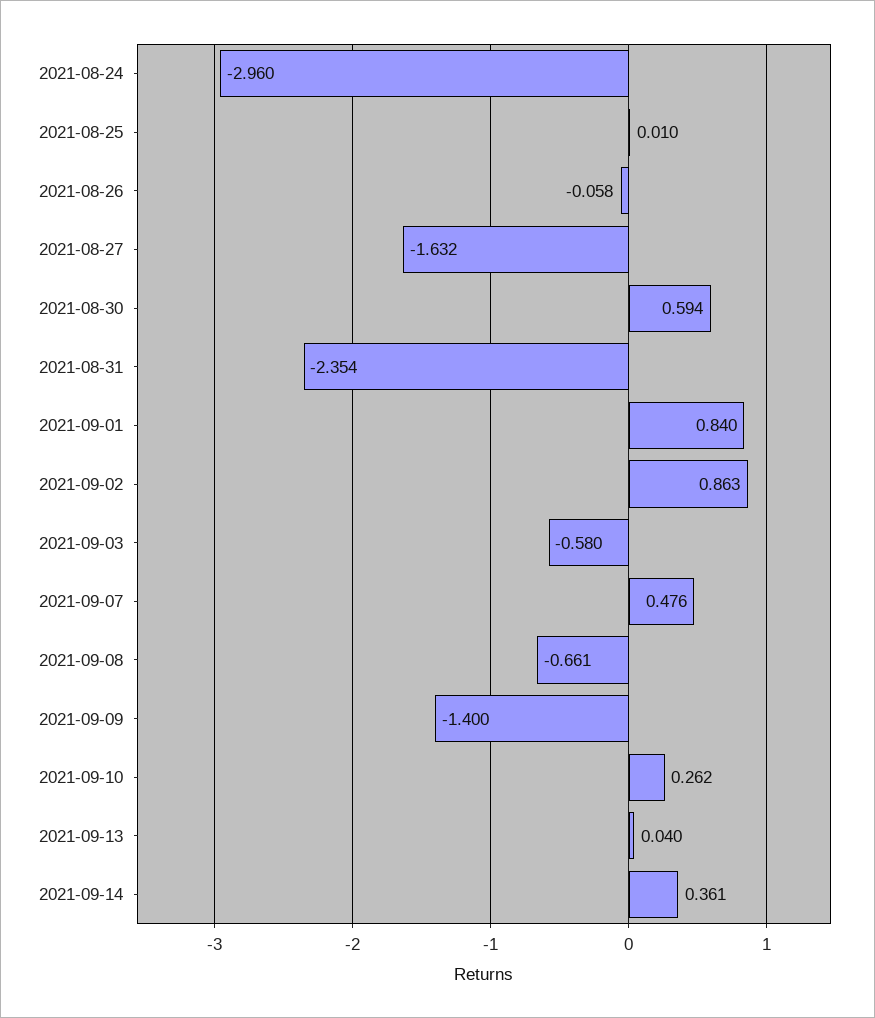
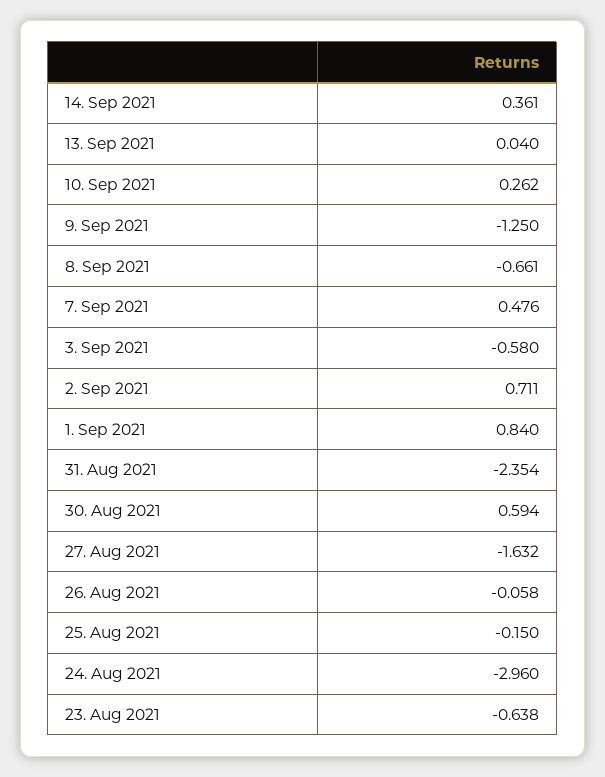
  {
    "2021-08-24": -2.96,
-   "2021-08-25": 0.01,
+   "2021-08-25": -0.15,
    "2021-08-26": -0.058,
    "2021-08-27": -1.632,
    "2021-08-30": 0.594,
    "2021-08-31": -2.354,
    "2021-09-01": 0.84,
-   "2021-09-02": 0.863,
+   "2021-09-02": 0.711,
    "2021-09-03": -0.58,
    "2021-09-07": 0.476,
    "2021-09-08": -0.661,
-   "2021-09-09": -1.4,
+   "2021-09-09": -1.25,
    "2021-09-10": 0.262,
    "2021-09-13": 0.04,
-   "2021-09-14": 0.361
+   "2021-09-14": 0.361,
+   "23. Aug 2021": -0.638
  }

